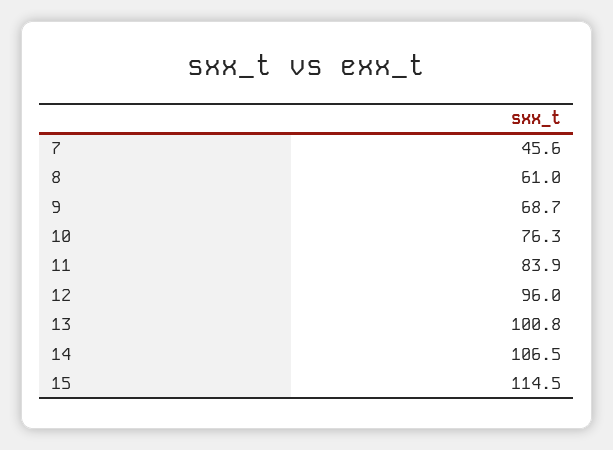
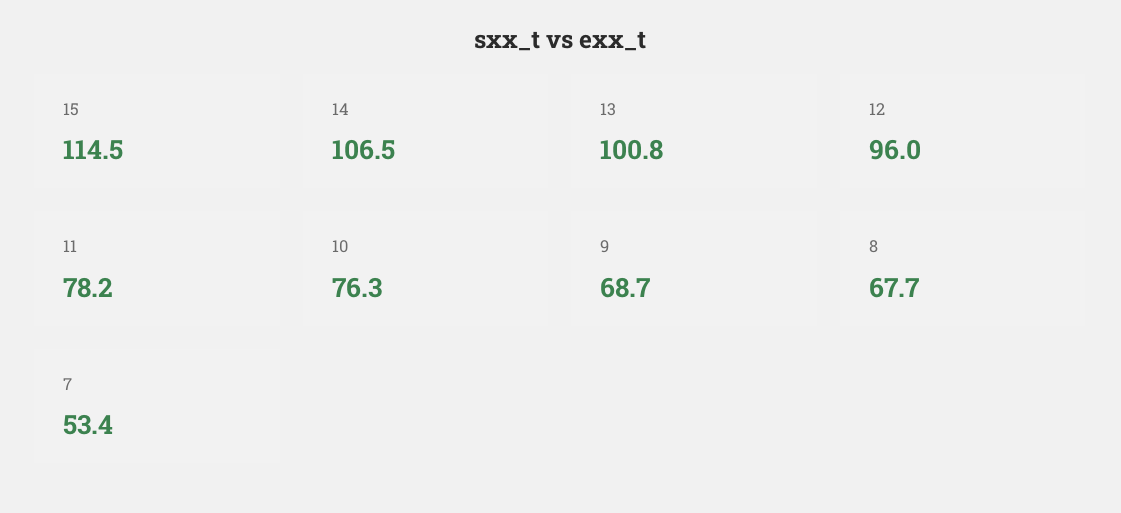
  {
-   "7": 45.6,
+   "7": 53.4,
-   "8": 61,
+   "8": 67.7,
    "9": 68.7,
    "10": 76.3,
-   "11": 83.9,
+   "11": 78.2,
    "12": 96,
    "13": 100.8,
    "14": 106.5,
    "15": 114.5
  }

